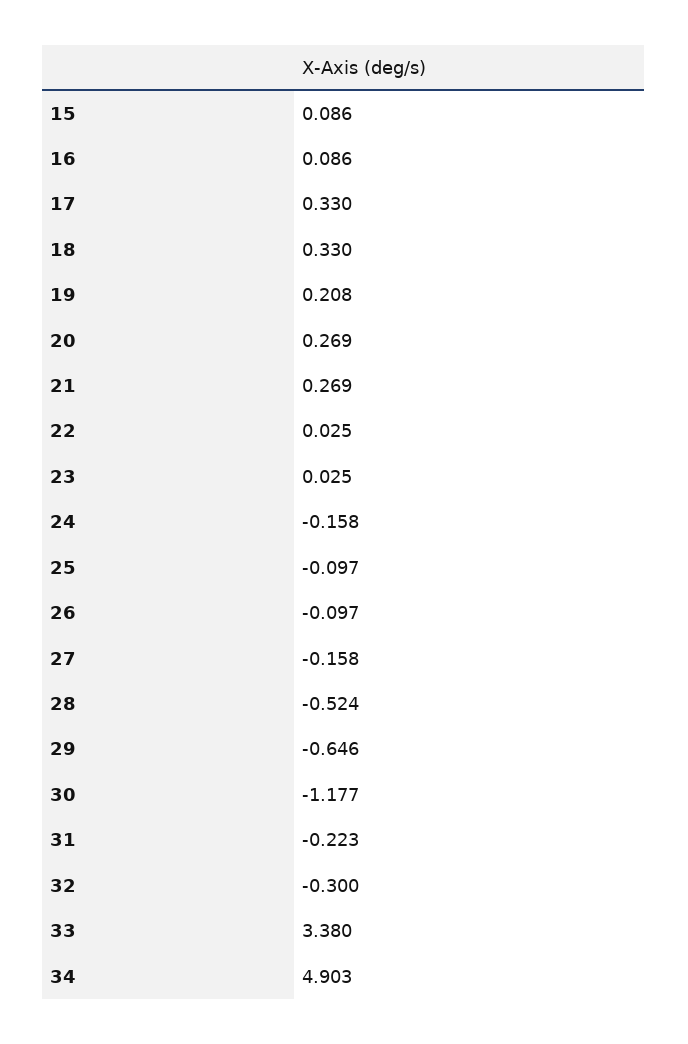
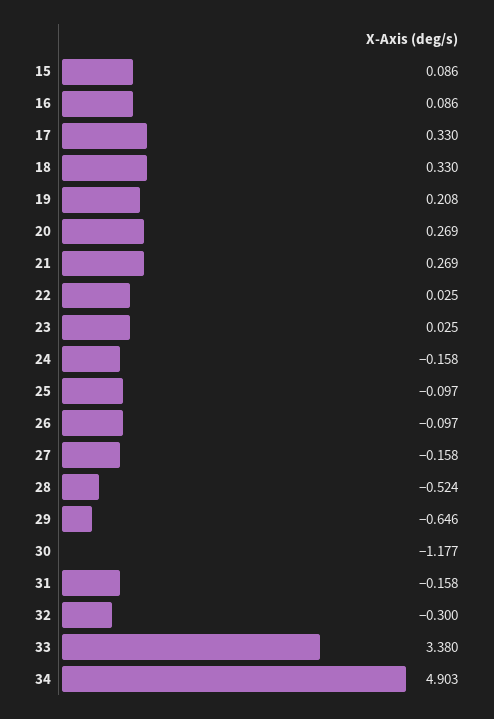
  {
    "15": 0.086,
    "16": 0.086,
    "17": 0.33,
    "18": 0.33,
    "19": 0.208,
    "20": 0.269,
    "21": 0.269,
    "22": 0.025,
    "23": 0.025,
    "24": -0.158,
    "25": -0.097,
    "26": -0.097,
    "27": -0.158,
    "28": -0.524,
    "29": -0.646,
    "30": -1.177,
-   "31": -0.223,
+   "31": -0.158,
    "32": -0.3,
    "33": 3.38,
    "34": 4.903
  }

